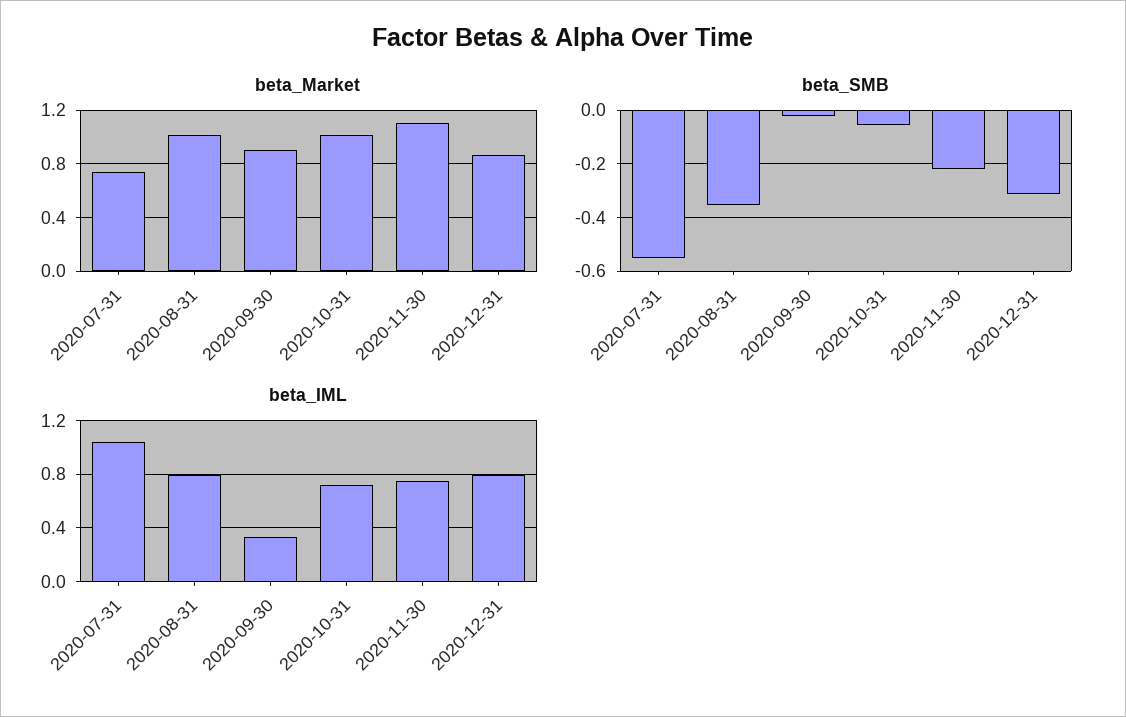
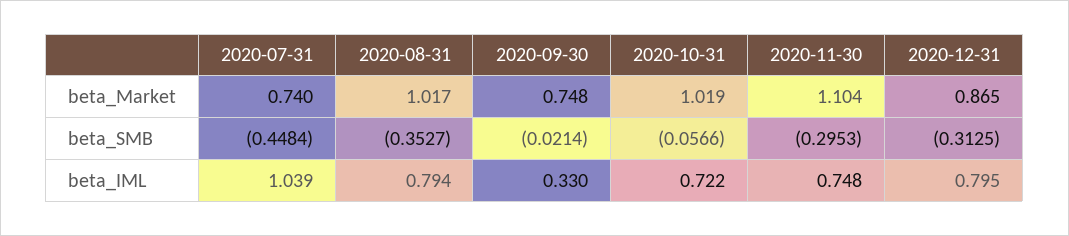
  {
    "beta_Market": {
      "2020-07-31": 0.74,
      "2020-08-31": 1.017,
-     "2020-09-30": 0.9,
+     "2020-09-30": 0.748,
      "2020-10-31": 1.019,
      "2020-11-30": 1.104,
      "2020-12-31": 0.865
    },
    "beta_SMB": {
-     "2020-07-31": -0.55,
+     "2020-07-31": -0.4484,
      "2020-08-31": -0.3527,
      "2020-09-30": -0.0214,
      "2020-10-31": -0.0566,
-     "2020-11-30": -0.225,
+     "2020-11-30": -0.2953,
      "2020-12-31": -0.3125
    },
    "beta_IML": {
      "2020-07-31": 1.039,
      "2020-08-31": 0.794,
      "2020-09-30": 0.33,
      "2020-10-31": 0.722,
      "2020-11-30": 0.748,
      "2020-12-31": 0.795
    }
  }

